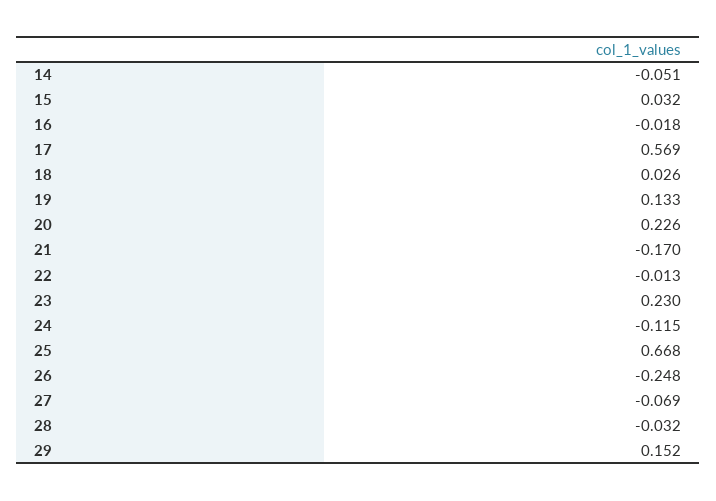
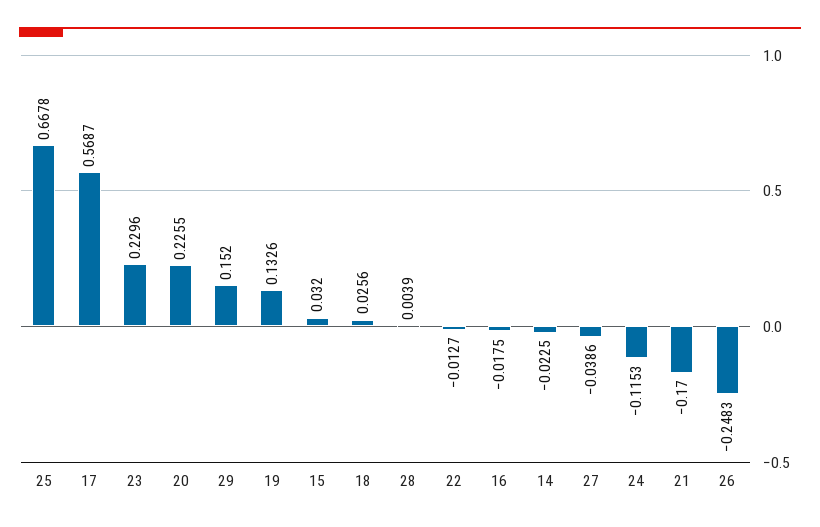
  {
-   "14": -0.051,
+   "14": -0.0225,
    "15": 0.032,
    "16": -0.0175,
    "17": 0.5687,
    "18": 0.0256,
    "19": 0.1326,
    "20": 0.2255,
    "21": -0.17,
    "22": -0.0127,
    "23": 0.2296,
    "24": -0.1153,
    "25": 0.6678,
    "26": -0.2483,
-   "27": -0.069,
+   "27": -0.0386,
-   "28": -0.032,
+   "28": 0.0039,
    "29": 0.152
  }

